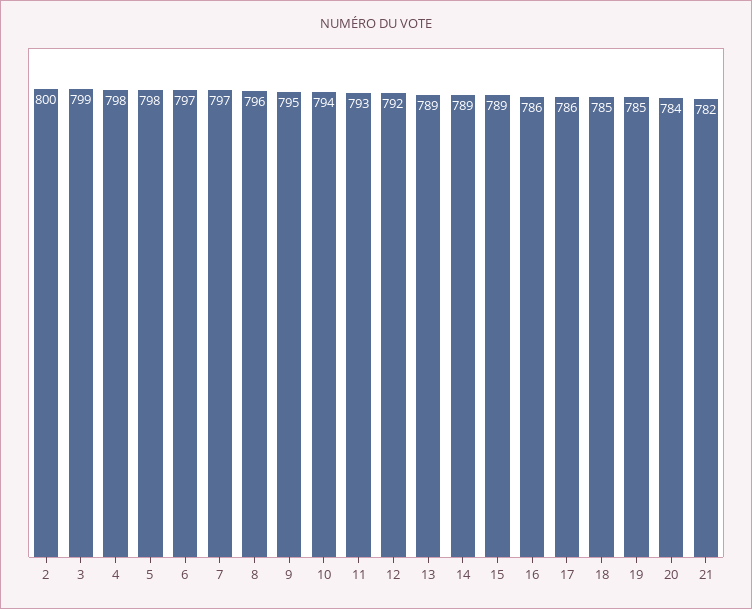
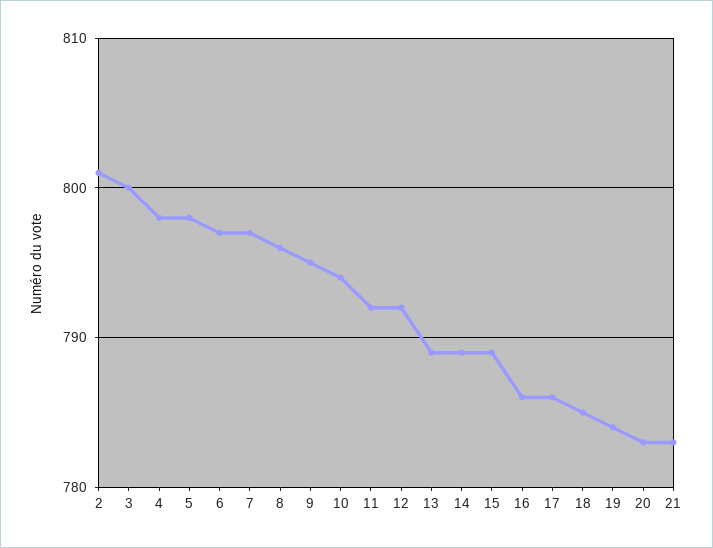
  {
-   "2": 800,
+   "2": 801,
-   "3": 799,
+   "3": 800,
    "4": 798,
    "5": 798,
    "6": 797,
    "7": 797,
    "8": 796,
    "9": 795,
    "10": 794,
-   "11": 793,
+   "11": 792,
    "12": 792,
    "13": 789,
    "14": 789,
    "15": 789,
    "16": 786,
    "17": 786,
    "18": 785,
-   "19": 785,
+   "19": 784,
-   "20": 784,
+   "20": 783,
-   "21": 782
+   "21": 783
  }

